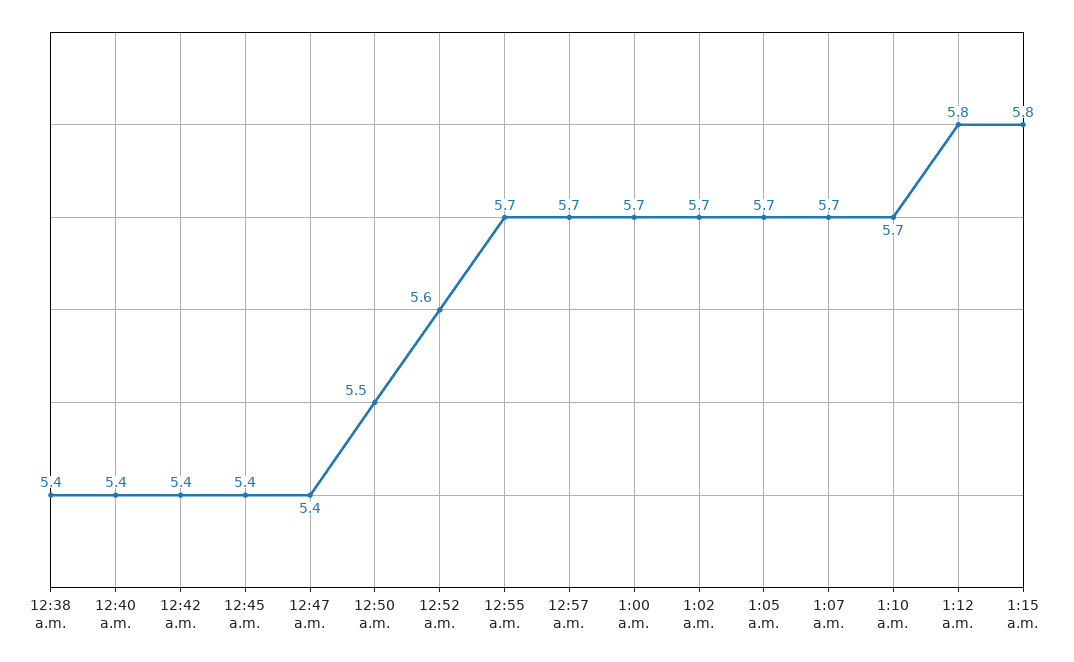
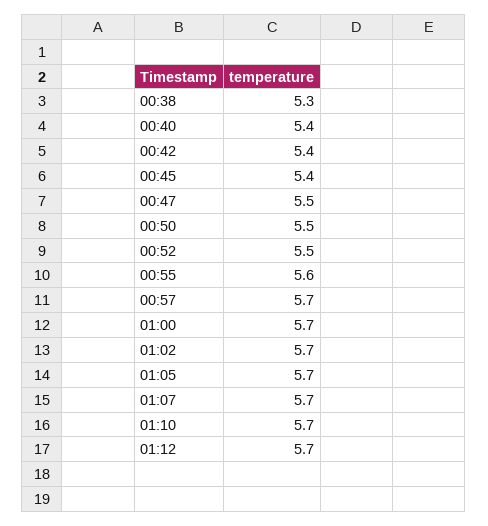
  {
-   "12:38 a.m.": 5.4,
+   "12:38 a.m.": 5.3,
    "12:40 a.m.": 5.4,
    "12:42 a.m.": 5.4,
    "12:45 a.m.": 5.4,
-   "12:47 a.m.": 5.4,
+   "12:47 a.m.": 5.5,
    "12:50 a.m.": 5.5,
-   "12:52 a.m.": 5.6,
+   "12:52 a.m.": 5.5,
-   "12:55 a.m.": 5.7,
+   "12:55 a.m.": 5.6,
    "12:57 a.m.": 5.7,
    "1:00 a.m.": 5.7,
    "1:02 a.m.": 5.7,
    "1:05 a.m.": 5.7,
    "1:07 a.m.": 5.7,
    "1:10 a.m.": 5.7,
-   "1:12 a.m.": 5.8,
+   "1:12 a.m.": 5.7
-   "1:15 a.m.": 5.8
  }

